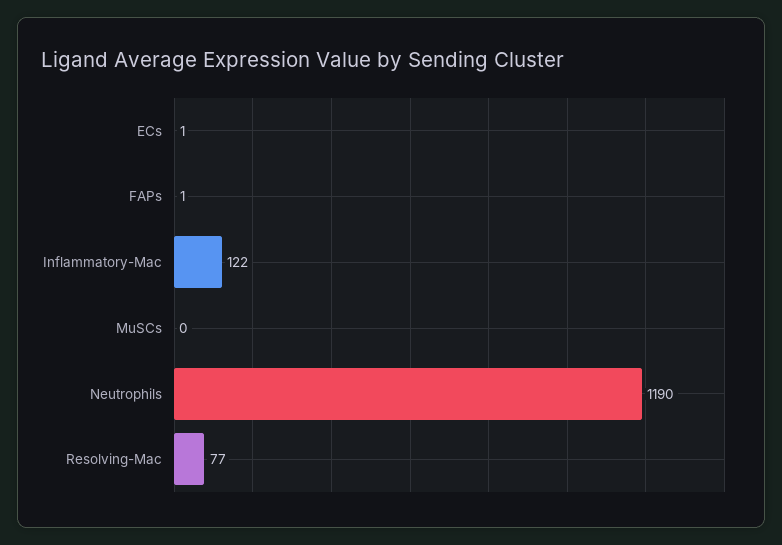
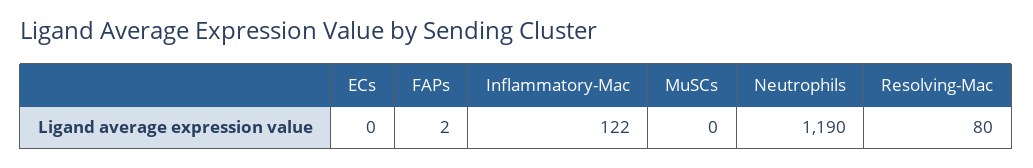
  {
-   "ECs": 1,
+   "ECs": 0,
-   "FAPs": 1,
+   "FAPs": 2,
    "Inflammatory-Mac": 122,
    "MuSCs": 0,
    "Neutrophils": 1190,
-   "Resolving-Mac": 77
+   "Resolving-Mac": 80
  }

